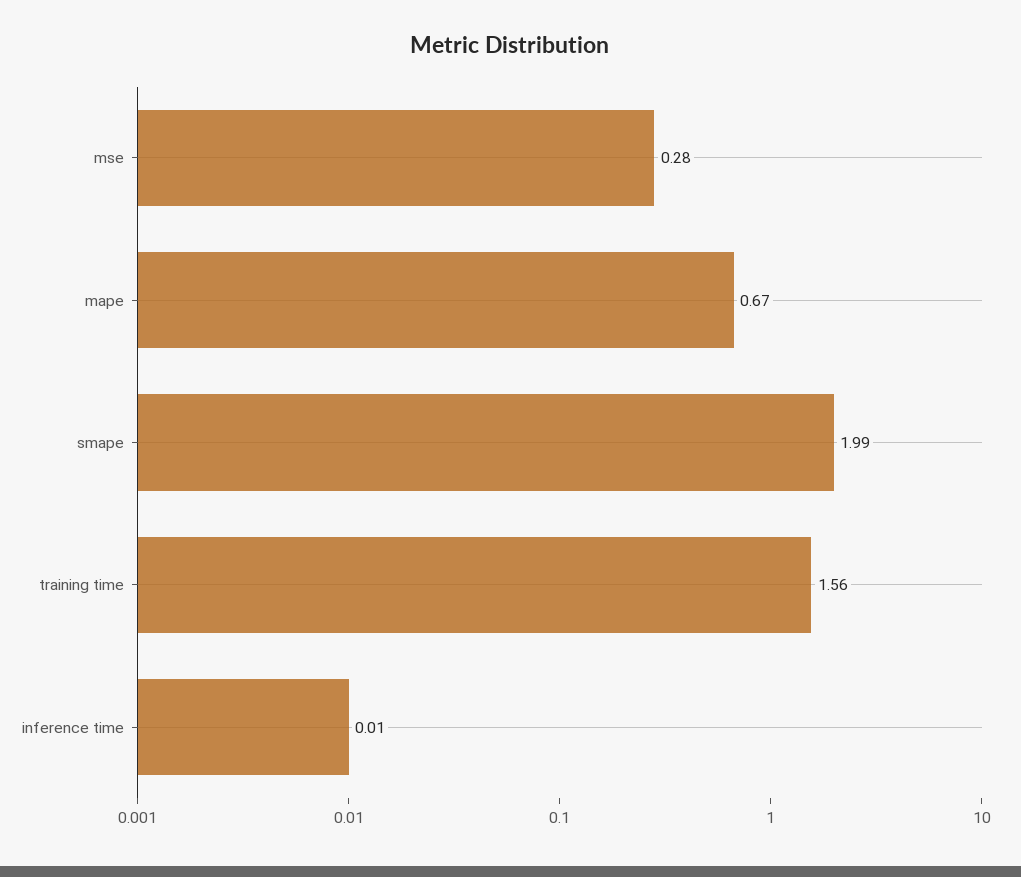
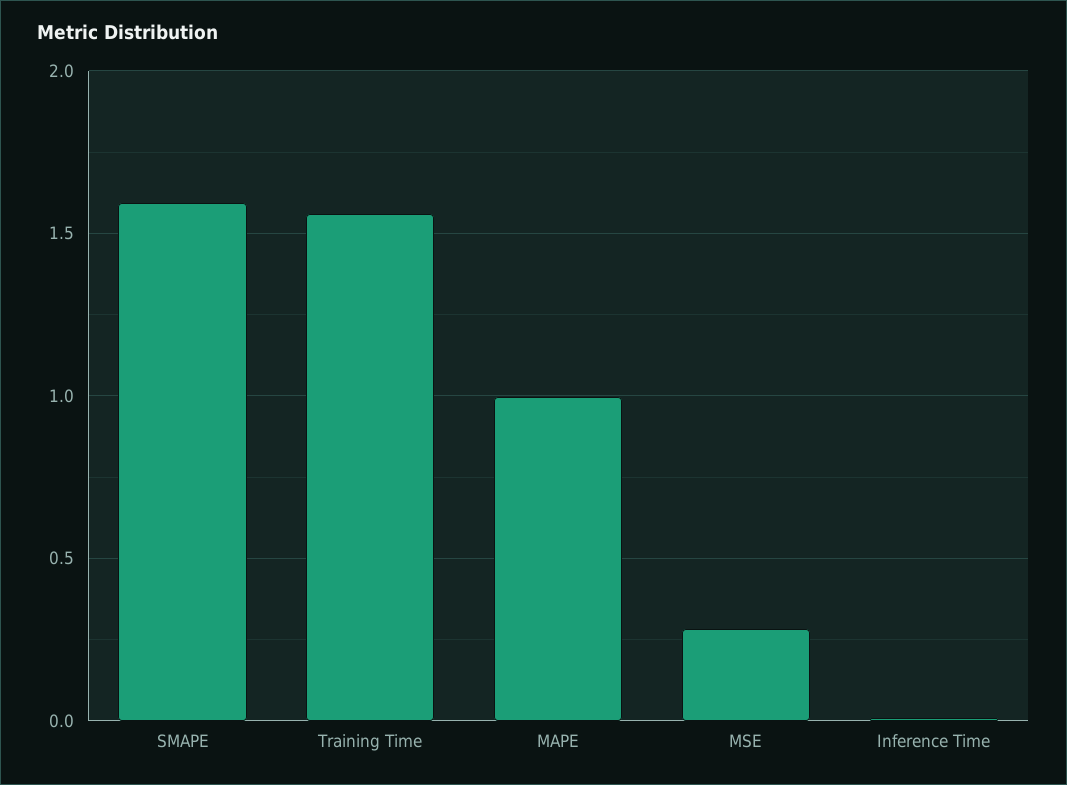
  {
    "mse": 0.28,
-   "mape": 0.67,
+   "mape": 1,
-   "smape": 1.99,
+   "smape": 1.6,
    "training time": 1.56,
    "inference time": 0.01
  }

